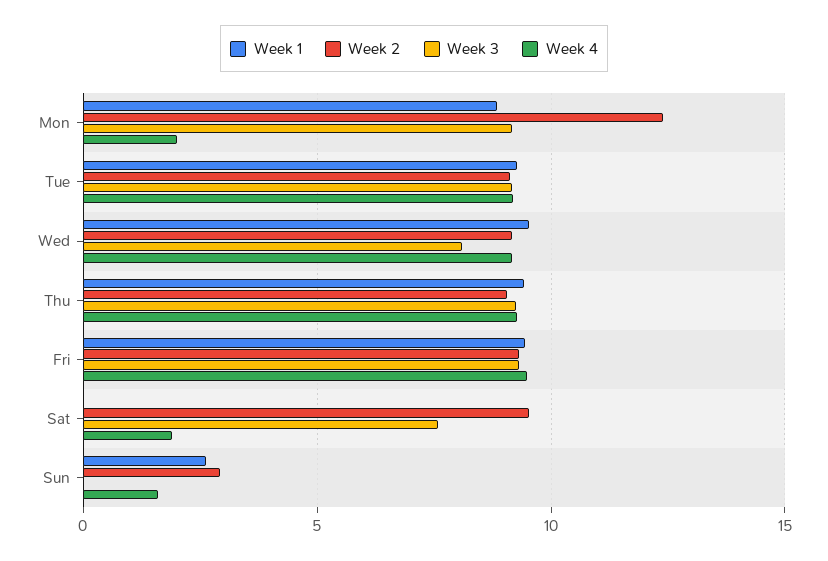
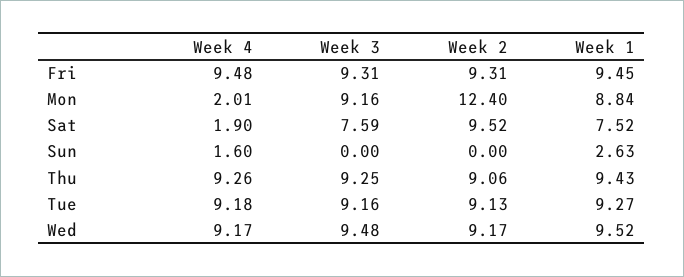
  {
    "Week 1": {
      "Mon": 8.84,
      "Tue": 9.27,
      "Wed": 9.52,
      "Thu": 9.43,
      "Fri": 9.45,
-     "Sat": 0,
+     "Sat": 7.52,
      "Sun": 2.63
    },
    "Week 2": {
      "Mon": 12.4,
      "Tue": 9.13,
      "Wed": 9.17,
      "Thu": 9.06,
      "Fri": 9.31,
      "Sat": 9.52,
-     "Sun": 3
+     "Sun": 0
    },
    "Week 3": {
      "Mon": 9.16,
      "Tue": 9.16,
-     "Wed": 8,
+     "Wed": 9.48,
      "Thu": 9.25,
      "Fri": 9.31,
      "Sat": 7.59,
      "Sun": 0
    },
    "Week 4": {
      "Mon": 2.01,
      "Tue": 9.18,
      "Wed": 9.17,
      "Thu": 9.26,
      "Fri": 9.48,
      "Sat": 1.9,
      "Sun": 1.6
    }
  }

